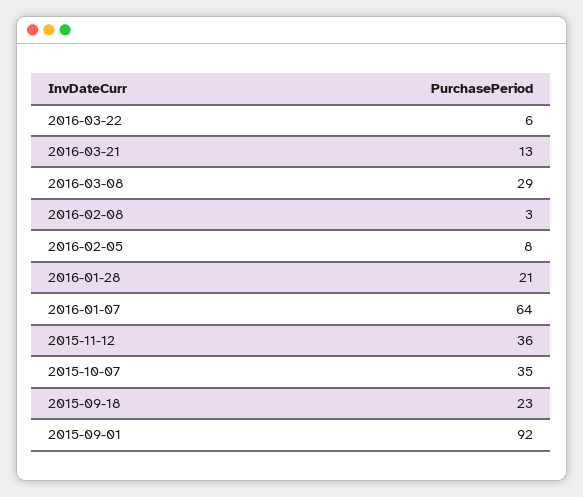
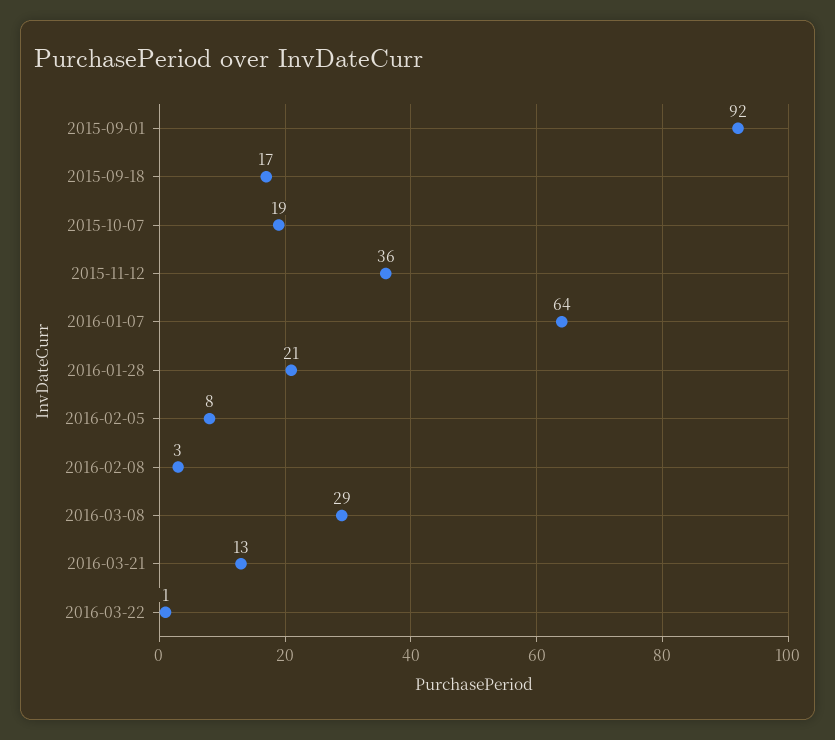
  {
-   "2016-03-22": 6,
+   "2016-03-22": 1,
    "2016-03-21": 13,
    "2016-03-08": 29,
    "2016-02-08": 3,
    "2016-02-05": 8,
    "2016-01-28": 21,
    "2016-01-07": 64,
    "2015-11-12": 36,
-   "2015-10-07": 35,
+   "2015-10-07": 19,
-   "2015-09-18": 23,
+   "2015-09-18": 17,
    "2015-09-01": 92
  }

